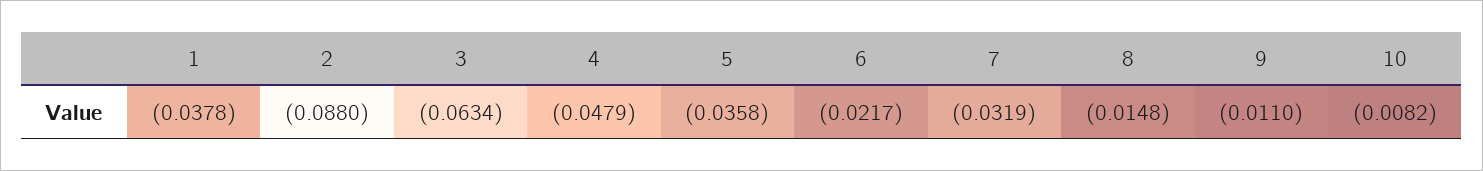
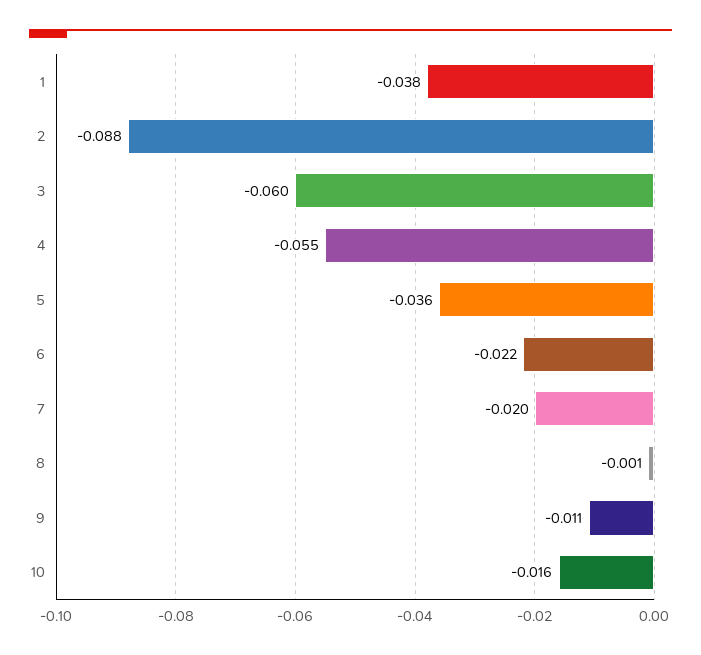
  {
    "1": -0.0378,
    "2": -0.088,
-   "3": -0.0634,
+   "3": -0.06,
-   "4": -0.0479,
+   "4": -0.055,
    "5": -0.0358,
    "6": -0.0217,
-   "7": -0.0319,
+   "7": -0.02,
-   "8": -0.0148,
+   "8": -0.001,
    "9": -0.011,
-   "10": -0.0082
+   "10": -0.016
  }

